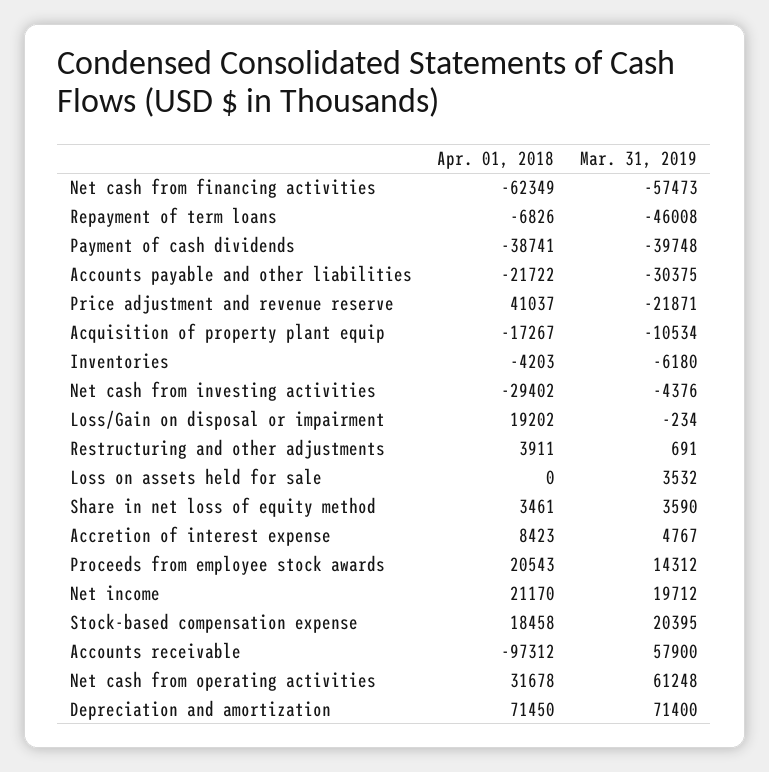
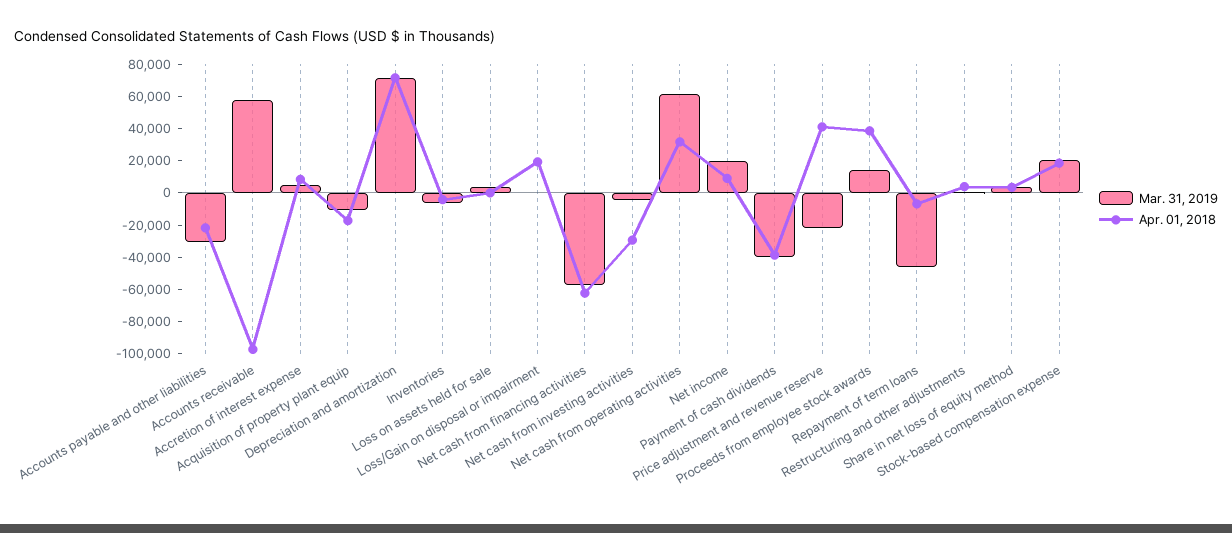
  {
    "Apr. 01, 2018": {
      "Net cash from financing activities": -62349,
      "Repayment of term loans": -6826,
      "Payment of cash dividends": -38741,
      "Accounts payable and other liabilities": -21722,
      "Price adjustment and revenue reserve": 41037,
      "Acquisition of property plant equip": -17267,
      "Inventories": -4203,
      "Net cash from investing activities": -29402,
      "Loss/Gain on disposal or impairment": 19202,
      "Restructuring and other adjustments": 3911,
      "Loss on assets held for sale": 0,
      "Share in net loss of equity method": 3461,
      "Accretion of interest expense": 8423,
-     "Proceeds from employee stock awards": 20543,
+     "Proceeds from employee stock awards": 40000,
-     "Net income": 21170,
+     "Net income": 10000,
      "Stock-based compensation expense": 18458,
      "Accounts receivable": -97312,
      "Net cash from operating activities": 31678,
      "Depreciation and amortization": 71450
    },
    "Mar. 31, 2019": {
      "Net cash from financing activities": -57473,
      "Repayment of term loans": -46008,
      "Payment of cash dividends": -39748,
      "Accounts payable and other liabilities": -30375,
      "Price adjustment and revenue reserve": -21871,
      "Acquisition of property plant equip": -10534,
      "Inventories": -6180,
      "Net cash from investing activities": -4376,
      "Loss/Gain on disposal or impairment": -234,
      "Restructuring and other adjustments": 691,
      "Loss on assets held for sale": 3532,
      "Share in net loss of equity method": 3590,
      "Accretion of interest expense": 4767,
      "Proceeds from employee stock awards": 14312,
      "Net income": 19712,
      "Stock-based compensation expense": 20395,
      "Accounts receivable": 57900,
      "Net cash from operating activities": 61248,
      "Depreciation and amortization": 71400
    }
  }

